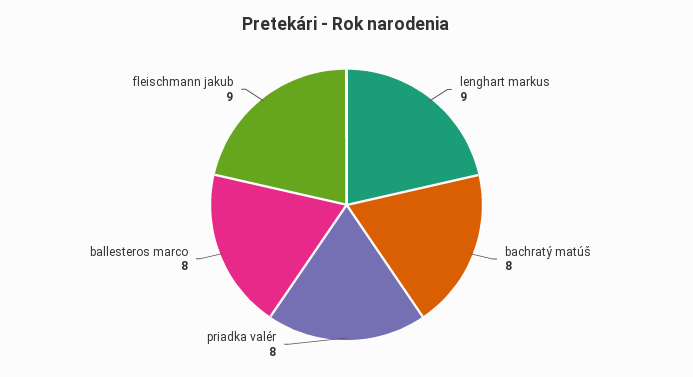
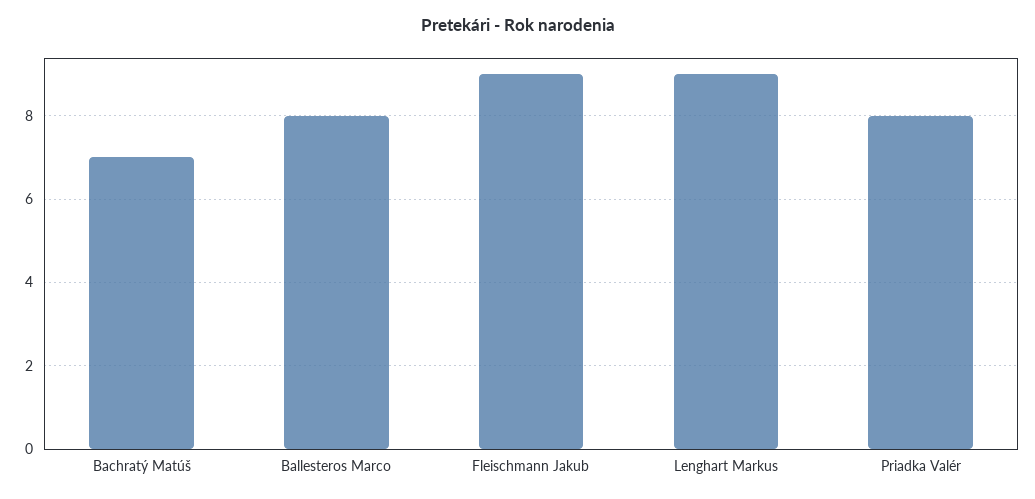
  {
    "lenghart markus": 9,
-   "bachratý matúš": 8,
+   "bachratý matúš": 7,
    "priadka valér": 8,
    "ballesteros marco": 8,
    "fleischmann jakub": 9
  }

